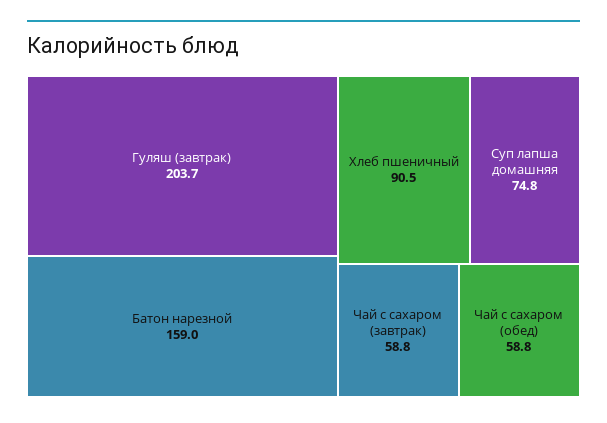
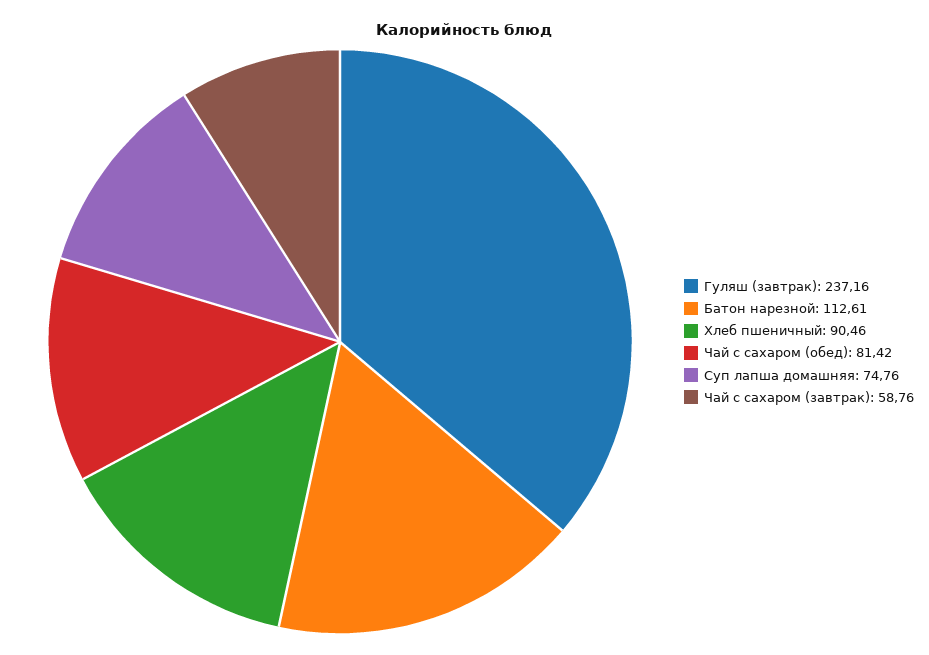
  {
-   "Гуляш (завтрак)": 203.7,
+   "Гуляш (завтрак)": 237.16,
-   "Батон нарезной": 159,
+   "Батон нарезной": 112.61,
    "Хлеб пшеничный": 90.46,
    "Суп лапша домашняя": 74.76,
    "Чай с сахаром (завтрак)": 58.76,
-   "Чай с сахаром (обед)": 58.8
+   "Чай с сахаром (обед)": 81.42
  }

